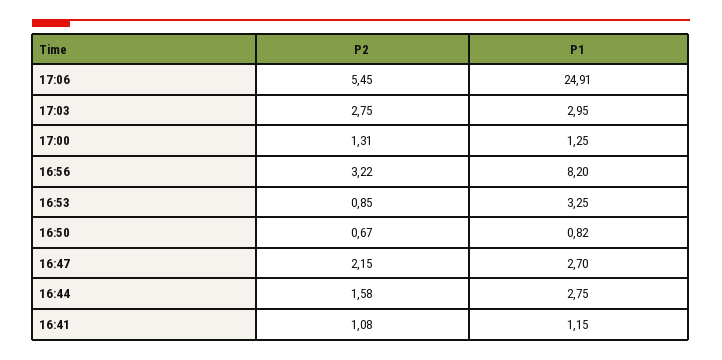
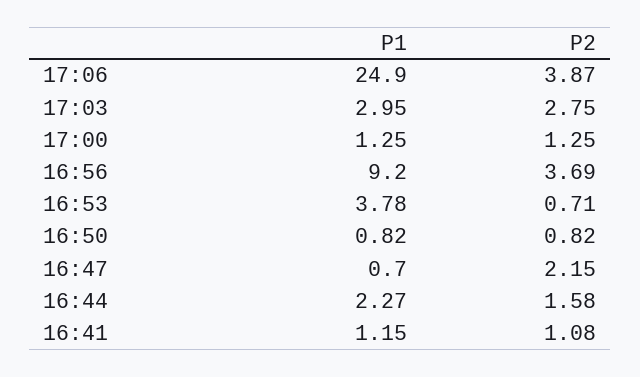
  {
    "P2": {
-     "17:06": 5.45,
+     "17:06": 3.87,
      "17:03": 2.75,
-     "17:00": 1.31,
+     "17:00": 1.25,
-     "16:56": 3.22,
+     "16:56": 3.69,
-     "16:53": 0.85,
+     "16:53": 0.71,
-     "16:50": 0.67,
+     "16:50": 0.82,
      "16:47": 2.15,
      "16:44": 1.58,
      "16:41": 1.08
    },
    "P1": {
-     "17:06": 24.91,
+     "17:06": 24.9,
      "17:03": 2.95,
      "17:00": 1.25,
-     "16:56": 8.2,
+     "16:56": 9.2,
-     "16:53": 3.25,
+     "16:53": 3.78,
      "16:50": 0.82,
-     "16:47": 2.7,
+     "16:47": 0.7,
-     "16:44": 2.75,
+     "16:44": 2.27,
      "16:41": 1.15
    }
  }

